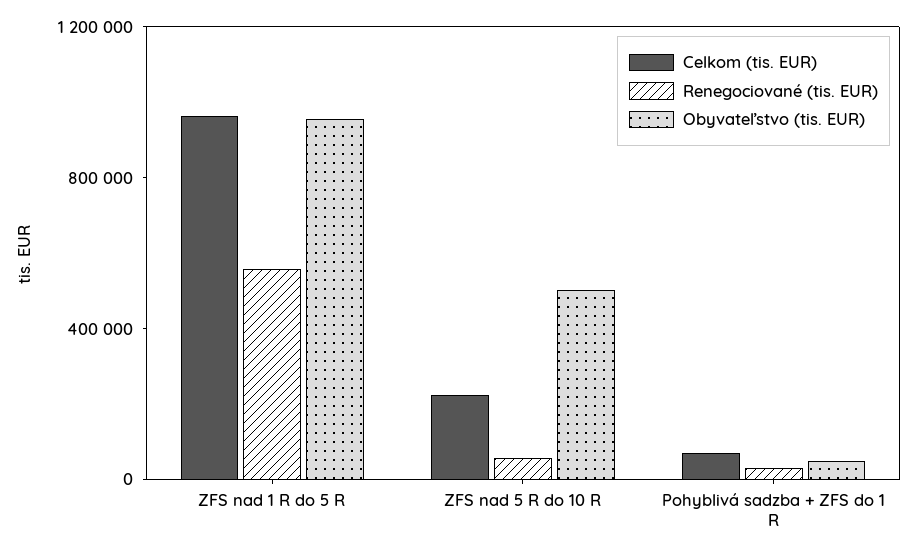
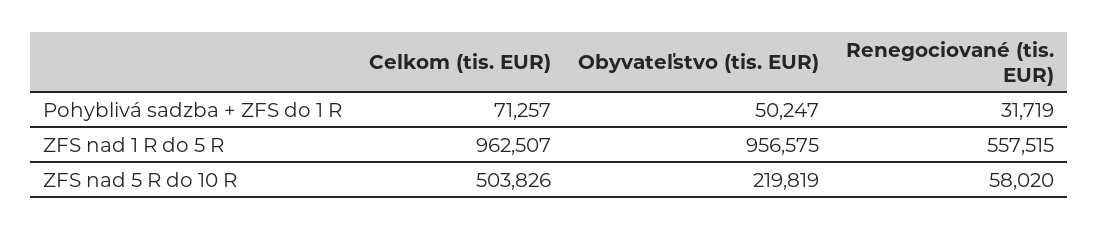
  {
    "Celkom (tis. EUR)": {
      "ZFS nad 1 R do 5 R": 962507,
-     "ZFS nad 5 R do 10 R": 200000,
+     "ZFS nad 5 R do 10 R": 503826,
      "Pohyblivá sadzba + ZFS do 1 R": 71257
    },
    "Renegociované (tis. EUR)": {
      "ZFS nad 1 R do 5 R": 557515,
      "ZFS nad 5 R do 10 R": 58020,
      "Pohyblivá sadzba + ZFS do 1 R": 31719
    },
    "Obyvateľstvo (tis. EUR)": {
      "ZFS nad 1 R do 5 R": 956575,
-     "ZFS nad 5 R do 10 R": 500000,
+     "ZFS nad 5 R do 10 R": 219819,
      "Pohyblivá sadzba + ZFS do 1 R": 50247
    }
  }

